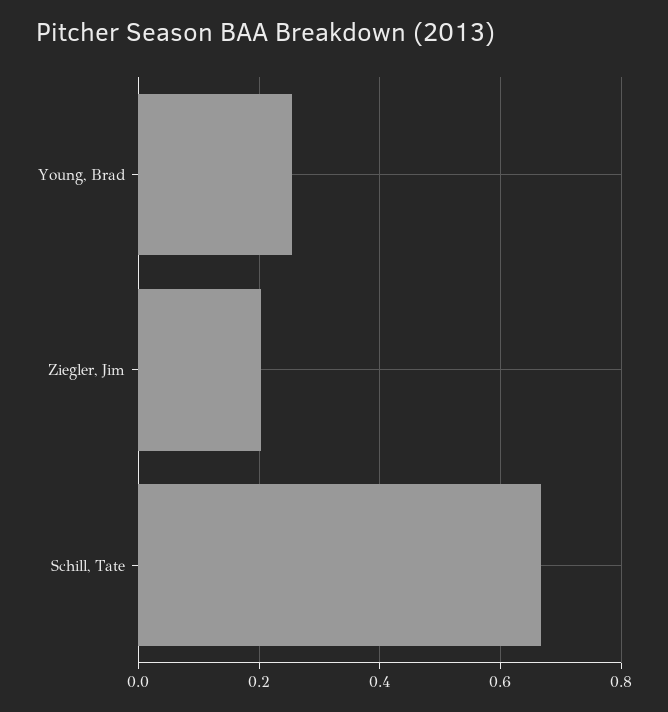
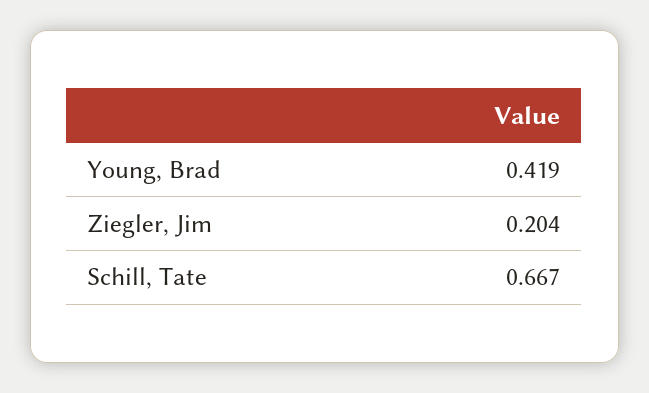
  {
-   "Young, Brad": 0.26,
+   "Young, Brad": 0.419,
    "Ziegler, Jim": 0.204,
    "Schill, Tate": 0.667
  }

